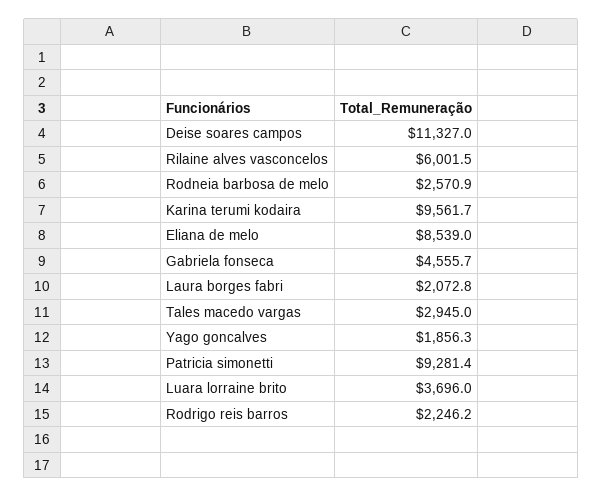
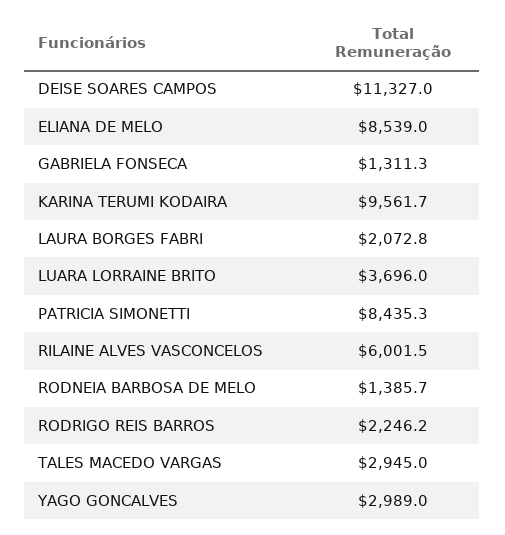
  {
    "Deise soares campos": 11327,
    "Rilaine alves vasconcelos": 6001.5,
-   "Rodneia barbosa de melo": 2570.9,
+   "Rodneia barbosa de melo": 1385.7,
    "Karina terumi kodaira": 9561.7,
    "Eliana de melo": 8539,
-   "Gabriela fonseca": 4555.7,
+   "Gabriela fonseca": 1311.3,
    "Laura borges fabri": 2072.8,
    "Tales macedo vargas": 2945,
-   "Yago goncalves": 1856.3,
+   "Yago goncalves": 2989,
-   "Patricia simonetti": 9281.4,
+   "Patricia simonetti": 8435.3,
    "Luara lorraine brito": 3696,
    "Rodrigo reis barros": 2246.2
  }

